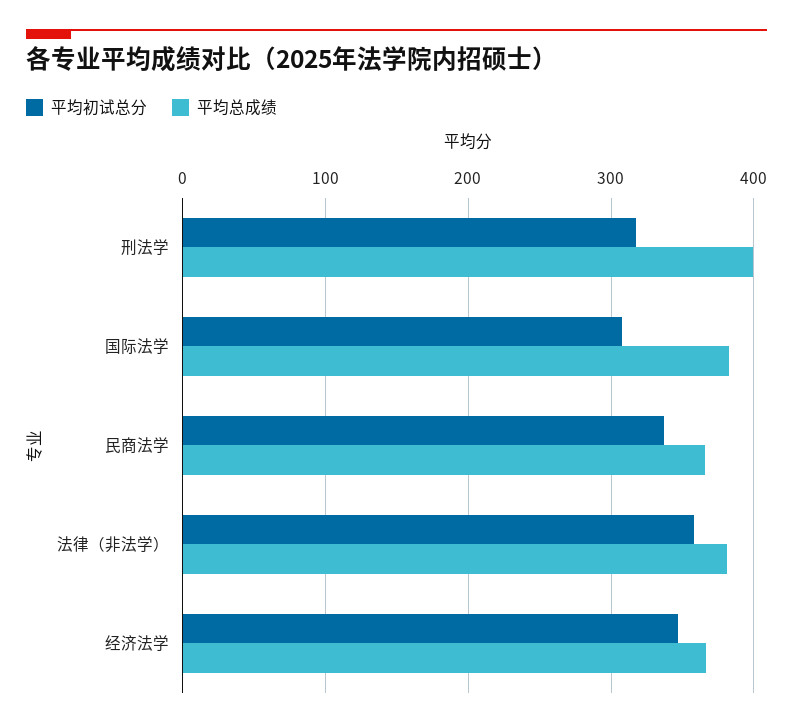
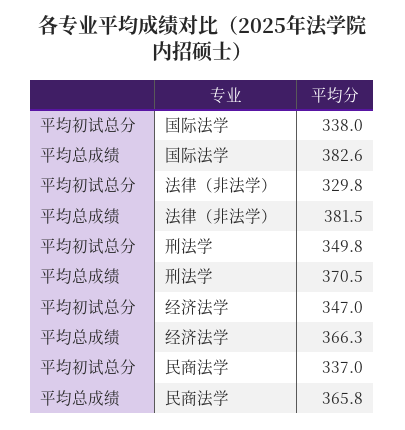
  {
    "平均初试总分": {
-     "刑法学": 320,
+     "刑法学": 349.8,
-     "国际法学": 310,
+     "国际法学": 338,
      "民商法学": 337,
-     "法律（非法学）": 360,
+     "法律（非法学）": 329.8,
      "经济法学": 347
    },
    "平均总成绩": {
-     "刑法学": 400,
+     "刑法学": 370.5,
      "国际法学": 382.6,
      "民商法学": 365.8,
      "法律（非法学）": 381.5,
      "经济法学": 366.3
    }
  }

